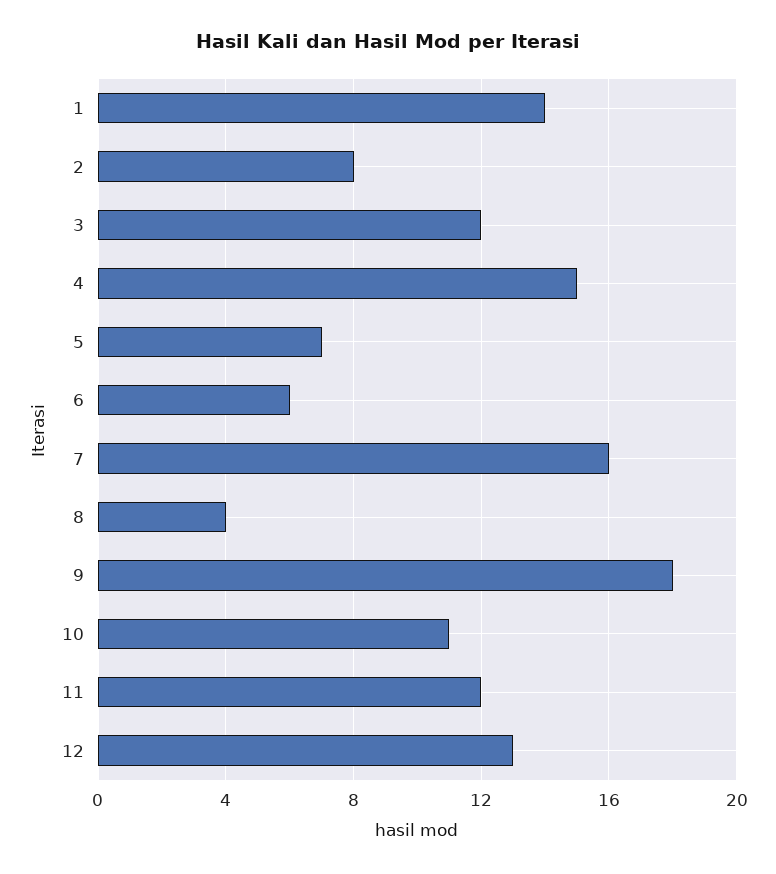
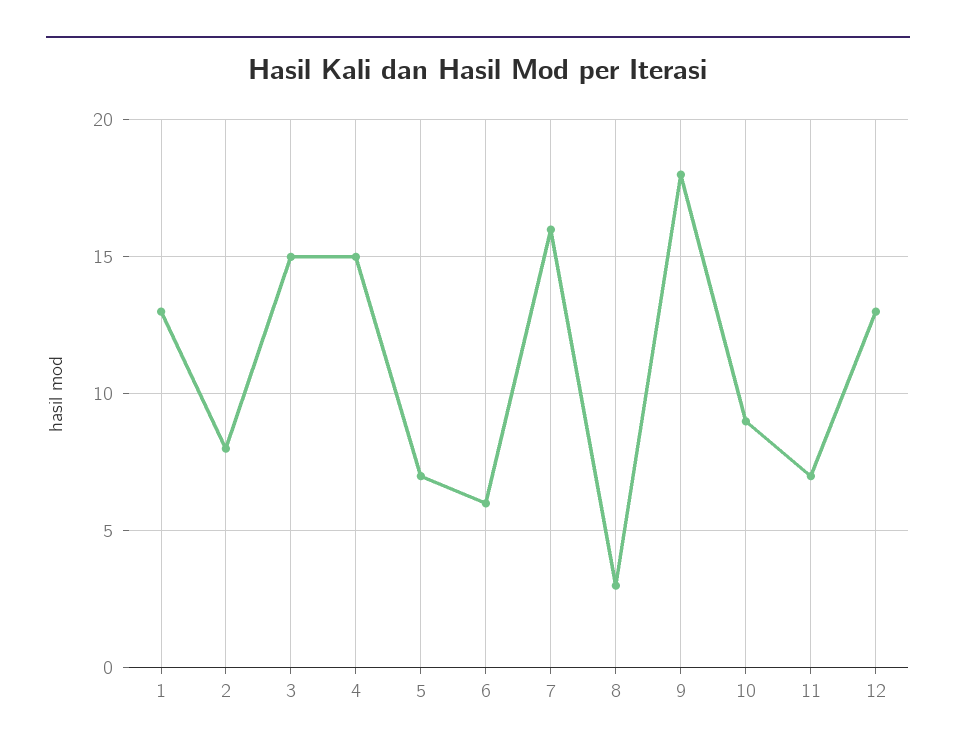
  {
-   "1": 14,
+   "1": 13,
    "2": 8,
-   "3": 12,
+   "3": 15,
    "4": 15,
    "5": 7,
    "6": 6,
    "7": 16,
-   "8": 4,
+   "8": 3,
    "9": 18,
-   "10": 11,
+   "10": 9,
-   "11": 12,
+   "11": 7,
    "12": 13
  }

